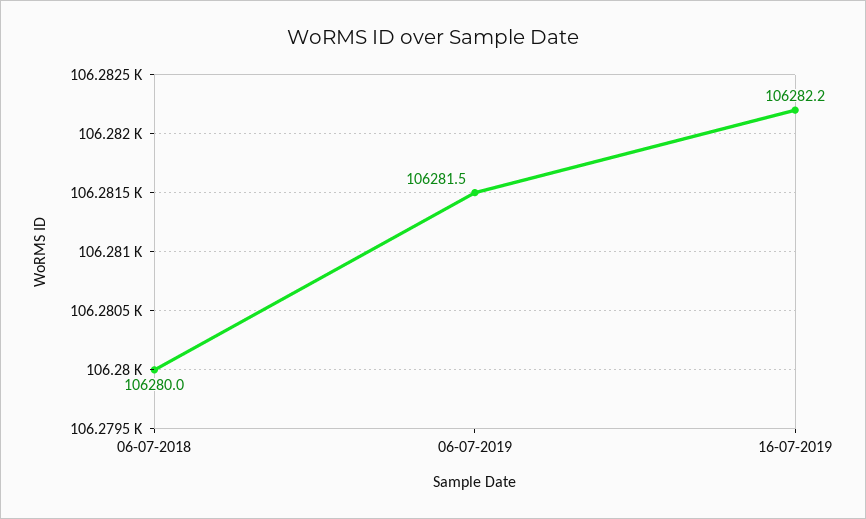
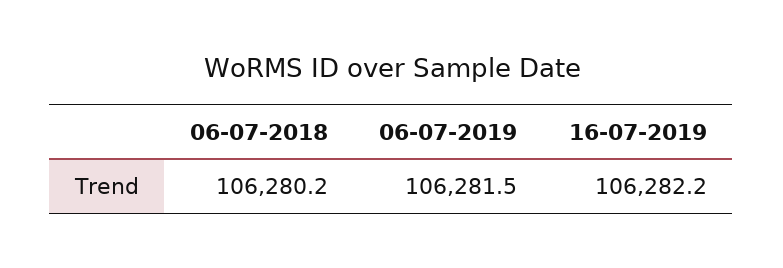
  {
-   "06-07-2018": 106280,
+   "06-07-2018": 106280.2,
    "06-07-2019": 106281.5,
    "16-07-2019": 106282.2
  }

